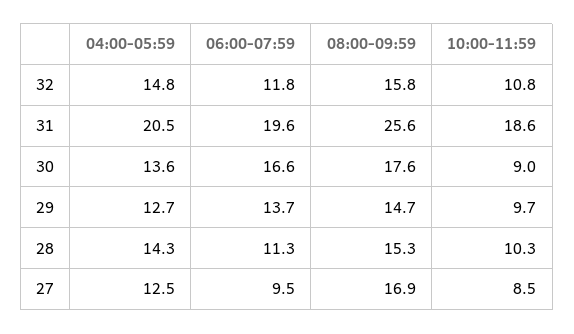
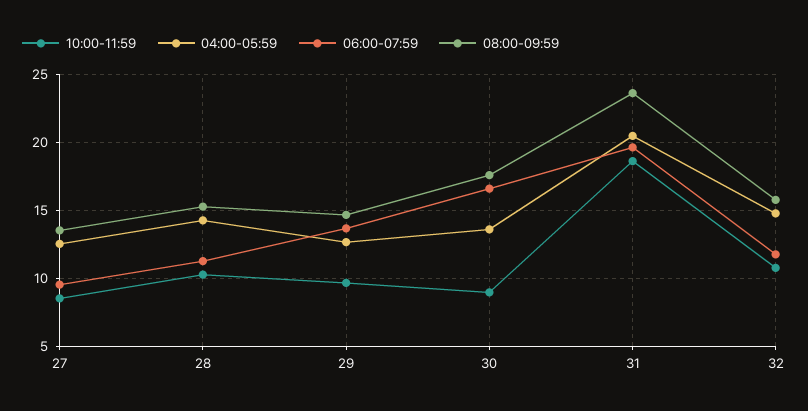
  {
    "04:00-05:59": {
      "32": 14.8,
      "31": 20.5,
      "30": 13.6,
      "29": 12.7,
      "28": 14.3,
      "27": 12.5
    },
    "06:00-07:59": {
      "32": 11.8,
      "31": 19.6,
      "30": 16.6,
      "29": 13.7,
      "28": 11.3,
      "27": 9.5
    },
    "08:00-09:59": {
      "32": 15.8,
-     "31": 25.6,
+     "31": 23.5,
      "30": 17.6,
      "29": 14.7,
      "28": 15.3,
-     "27": 16.9
+     "27": 13.5
    },
    "10:00-11:59": {
      "32": 10.8,
      "31": 18.6,
      "30": 9,
      "29": 9.7,
      "28": 10.3,
      "27": 8.5
    }
  }

